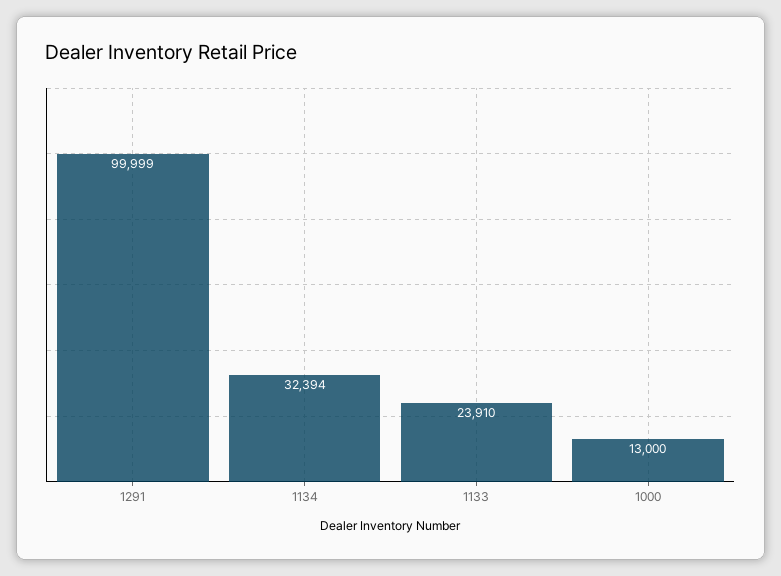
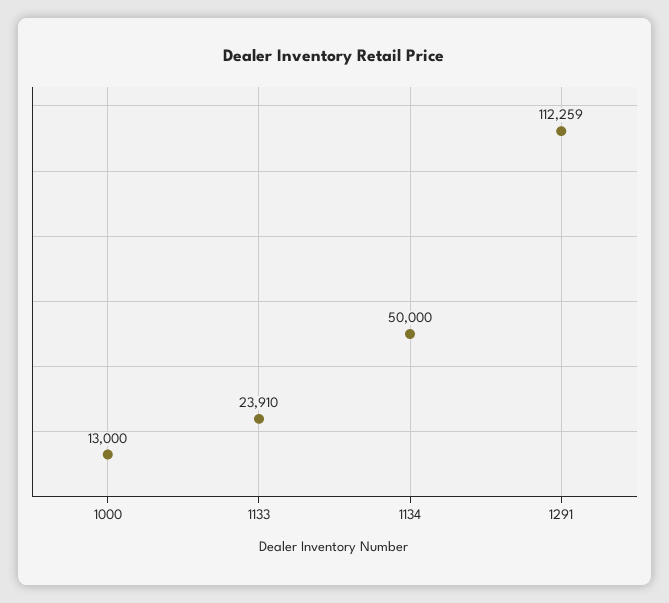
  {
-   "1291": 99999,
+   "1291": 112259,
-   "1134": 32394,
+   "1134": 50000,
    "1133": 23910,
    "1000": 13000
  }

